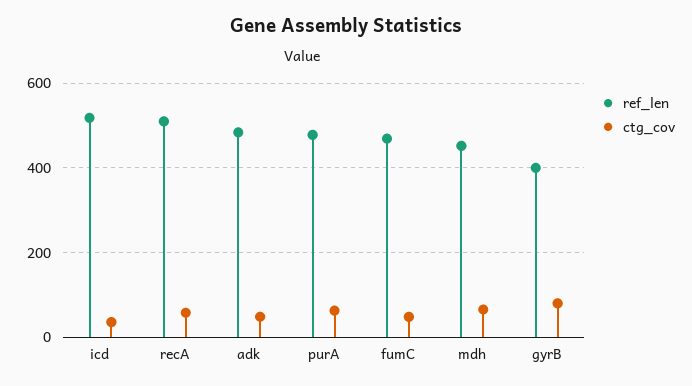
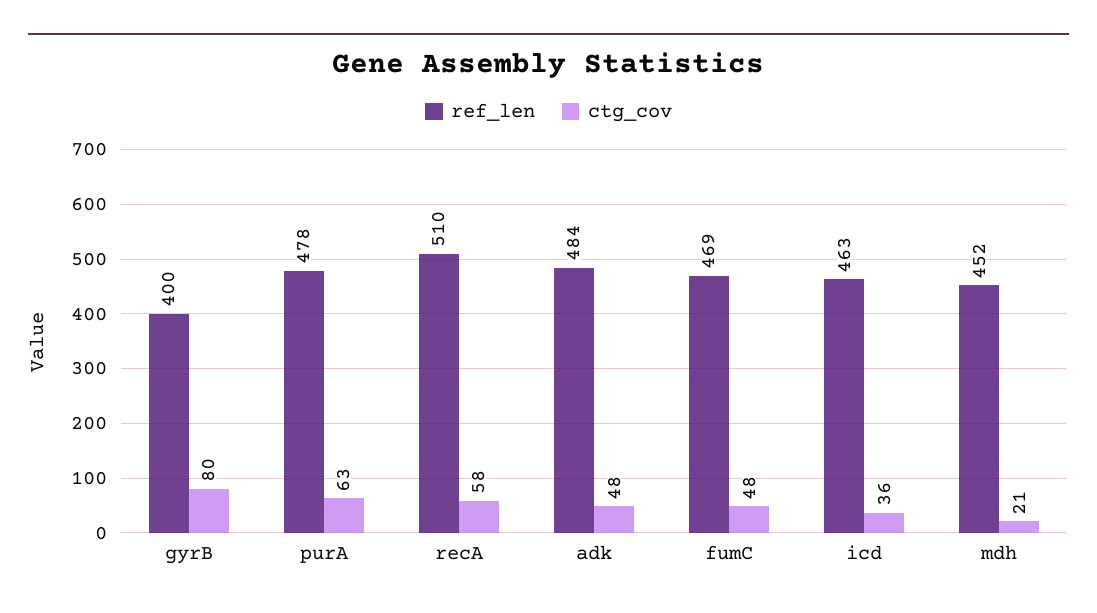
  {
    "ref_len": {
-     "icd": 520,
+     "icd": 463,
      "recA": 510,
      "adk": 484,
      "purA": 478,
      "fumC": 469,
      "mdh": 452,
      "gyrB": 400
    },
    "ctg_cov": {
      "icd": 36,
      "recA": 58,
      "adk": 48,
      "purA": 63,
      "fumC": 48,
-     "mdh": 60,
+     "mdh": 21,
      "gyrB": 80
    }
  }

